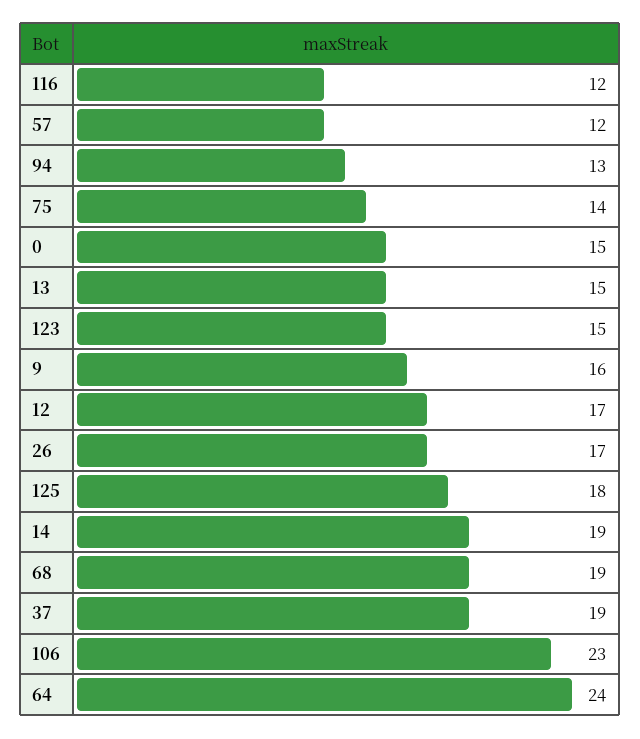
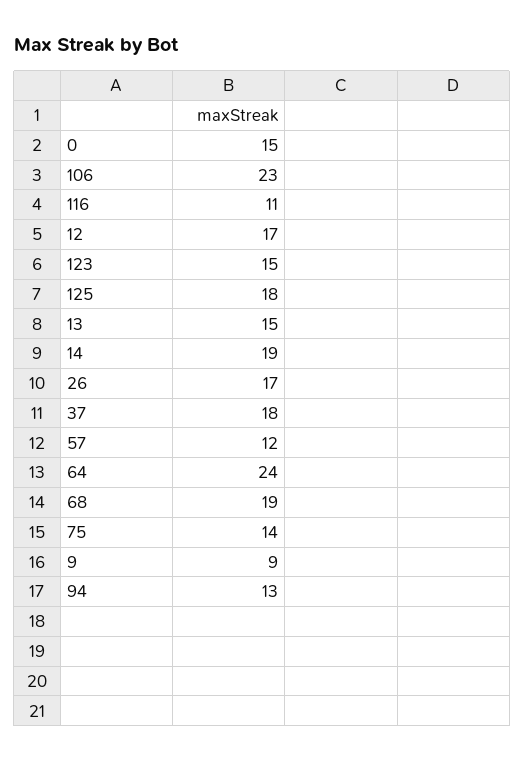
  {
-   "116": 12,
+   "116": 11,
    "57": 12,
    "94": 13,
    "75": 14,
    "0": 15,
    "13": 15,
    "123": 15,
-   "9": 16,
+   "9": 9,
    "12": 17,
    "26": 17,
    "125": 18,
    "14": 19,
    "68": 19,
-   "37": 19,
+   "37": 18,
    "106": 23,
    "64": 24
  }

